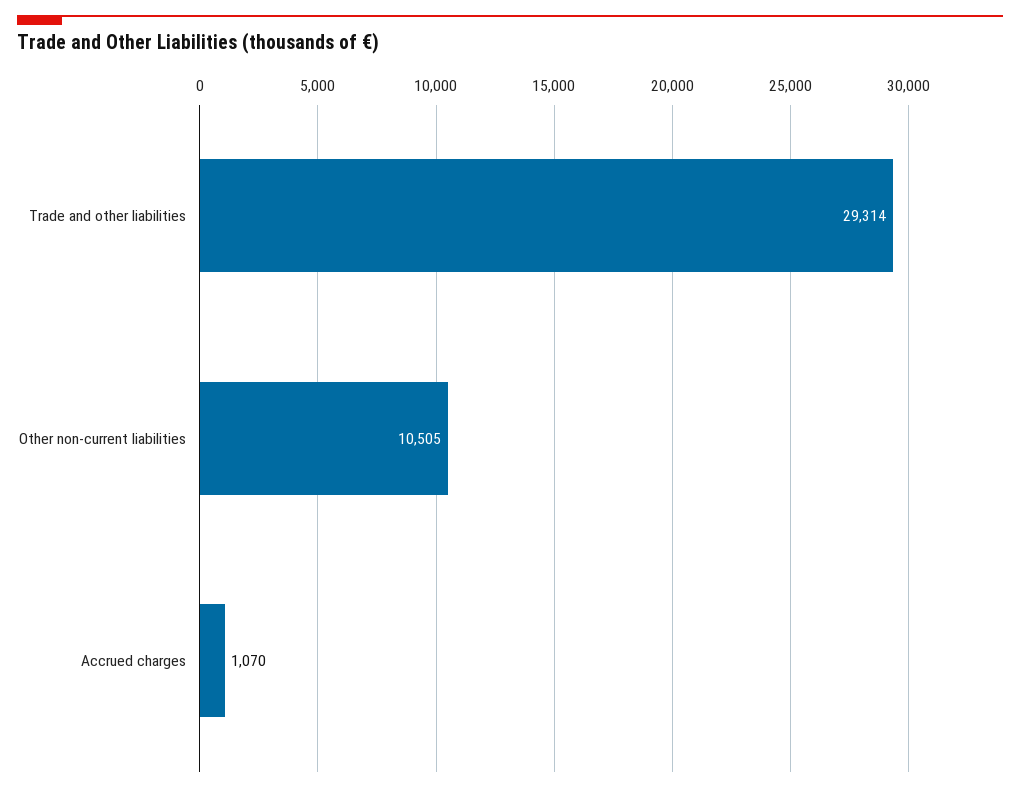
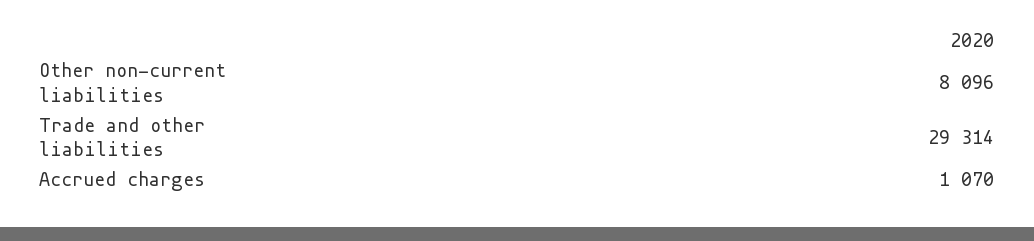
  {
    "Trade and other liabilities": 29314,
-   "Other non-current liabilities": 10505,
+   "Other non-current liabilities": 8096,
    "Accrued charges": 1070
  }

